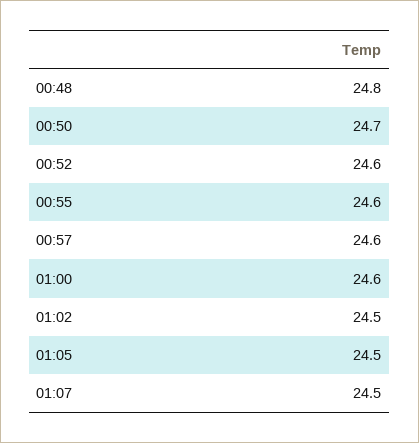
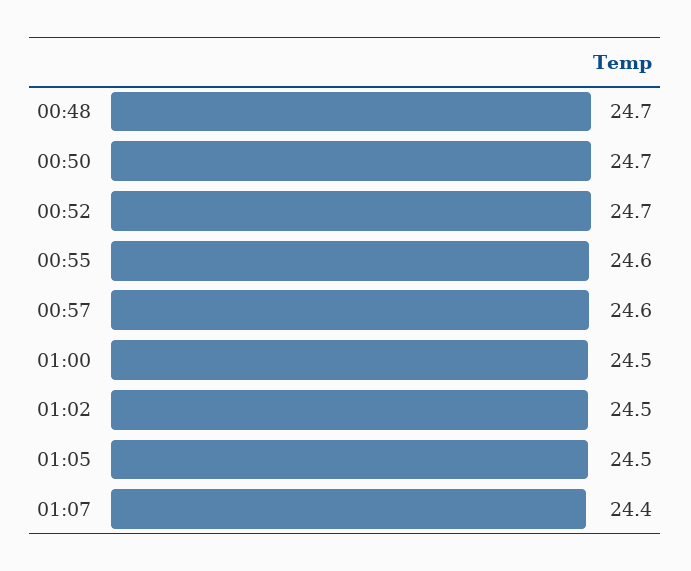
  {
-   "00:48": 24.8,
+   "00:48": 24.7,
    "00:50": 24.7,
-   "00:52": 24.6,
+   "00:52": 24.7,
    "00:55": 24.6,
    "00:57": 24.6,
-   "01:00": 24.6,
+   "01:00": 24.5,
    "01:02": 24.5,
    "01:05": 24.5,
-   "01:07": 24.5
+   "01:07": 24.4
  }

